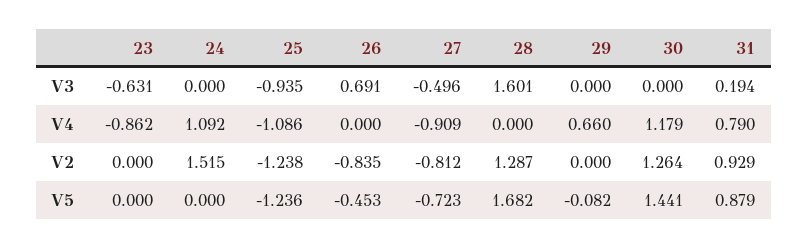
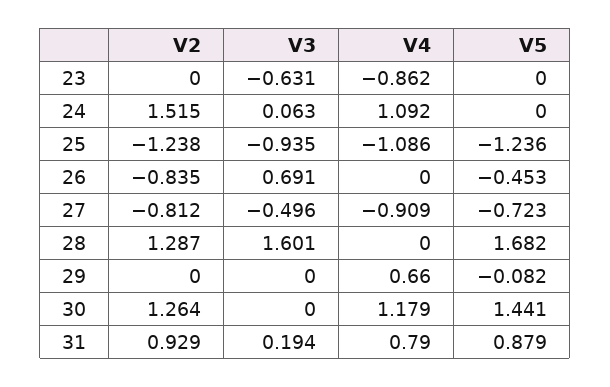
  {
    "23": {
      "V3": -0.631,
      "V4": -0.862,
      "V2": 0,
      "V5": 0
    },
    "24": {
-     "V3": 0,
+     "V3": 0.063,
      "V4": 1.092,
      "V2": 1.515,
      "V5": 0
    },
    "25": {
      "V3": -0.935,
      "V4": -1.086,
      "V2": -1.238,
      "V5": -1.236
    },
    "26": {
      "V3": 0.691,
      "V4": 0,
      "V2": -0.835,
      "V5": -0.453
    },
    "27": {
      "V3": -0.496,
      "V4": -0.909,
      "V2": -0.812,
      "V5": -0.723
    },
    "28": {
      "V3": 1.601,
      "V4": 0,
      "V2": 1.287,
      "V5": 1.682
    },
    "29": {
      "V3": 0,
      "V4": 0.66,
      "V2": 0,
      "V5": -0.082
    },
    "30": {
      "V3": 0,
      "V4": 1.179,
      "V2": 1.264,
      "V5": 1.441
    },
    "31": {
      "V3": 0.194,
      "V4": 0.79,
      "V2": 0.929,
      "V5": 0.879
    }
  }

